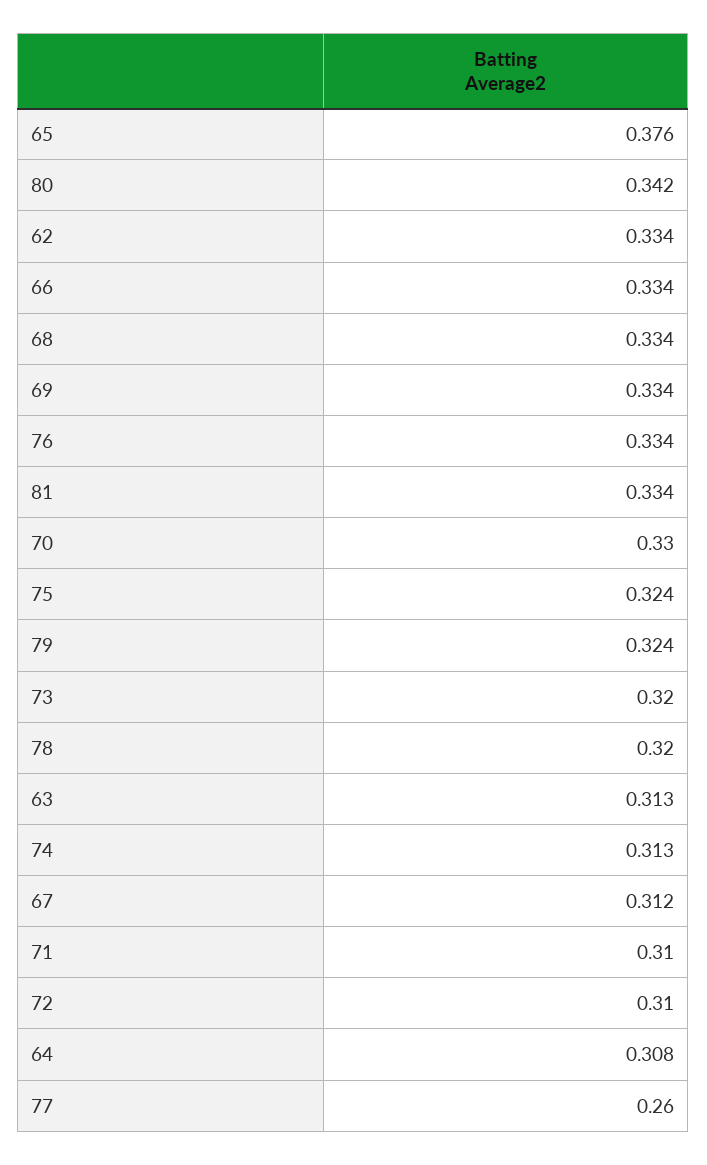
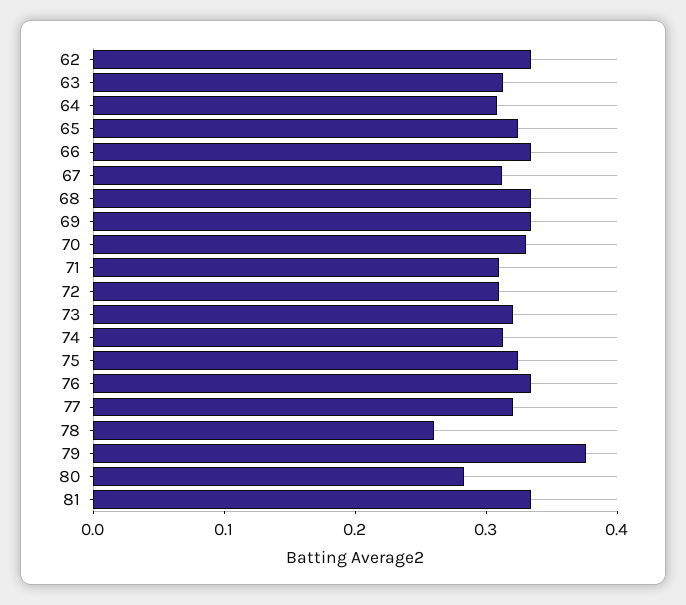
  {
-   "65": 0.376,
+   "65": 0.32,
-   "80": 0.342,
+   "80": 0.28,
    "62": 0.334,
    "66": 0.334,
    "68": 0.334,
    "69": 0.334,
    "76": 0.334,
    "81": 0.334,
    "70": 0.33,
    "75": 0.324,
-   "79": 0.324,
+   "79": 0.38,
    "73": 0.32,
-   "78": 0.32,
+   "78": 0.26,
    "63": 0.313,
    "74": 0.313,
    "67": 0.312,
    "71": 0.31,
    "72": 0.31,
    "64": 0.308,
-   "77": 0.26
+   "77": 0.32
  }

